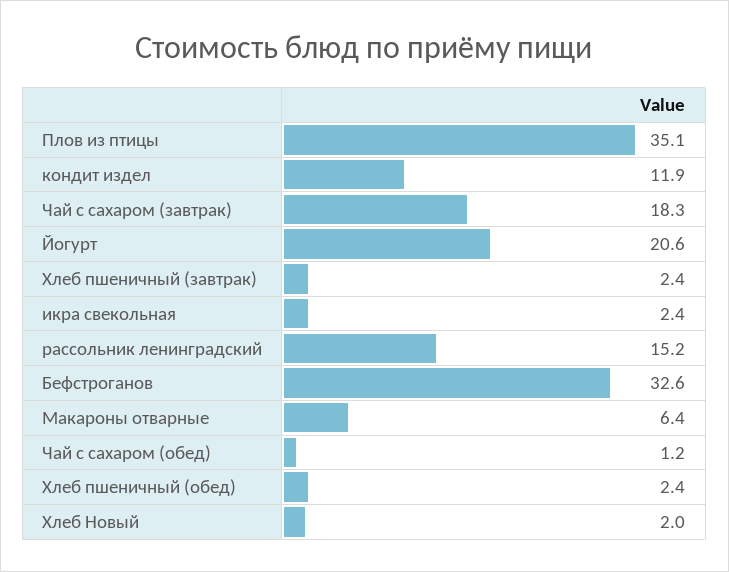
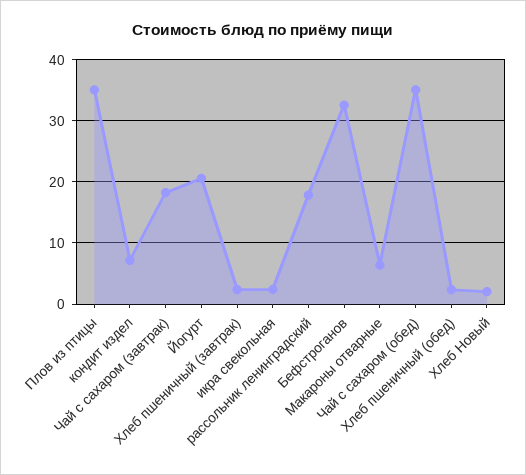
  {
    "Плов из птицы": 35.1,
-   "кондит издел": 11.9,
+   "кондит издел": 7,
    "Чай с сахаром (завтрак)": 18.3,
    "Йогурт": 20.6,
    "Хлеб пшеничный (завтрак)": 2.4,
    "икра свекольная": 2.4,
-   "рассольник ленинградский": 15.2,
+   "рассольник ленинградский": 18,
    "Бефстроганов": 32.6,
    "Макароны отварные": 6.4,
-   "Чай с сахаром (обед)": 1.2,
+   "Чай с сахаром (обед)": 35,
    "Хлеб пшеничный (обед)": 2.4,
    "Хлеб Новый": 2
  }

